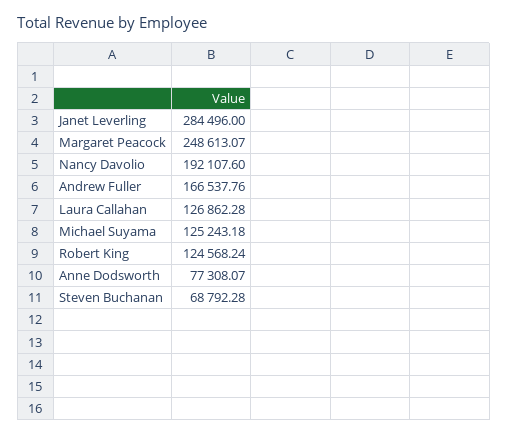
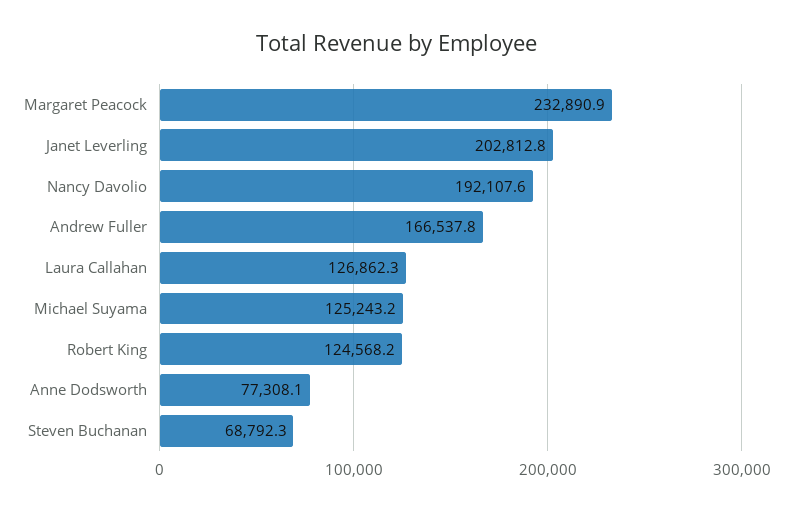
  {
-   "Janet Leverling": 284496,
+   "Janet Leverling": 202812.8,
-   "Margaret Peacock": 248613.07,
+   "Margaret Peacock": 232890.9,
    "Nancy Davolio": 192107.6,
    "Andrew Fuller": 166537.76,
    "Laura Callahan": 126862.28,
    "Michael Suyama": 125243.18,
    "Robert King": 124568.24,
    "Anne Dodsworth": 77308.07,
    "Steven Buchanan": 68792.28
  }

